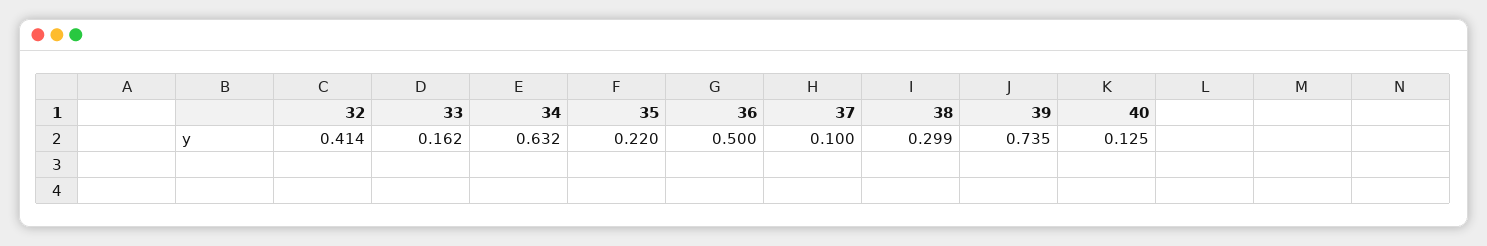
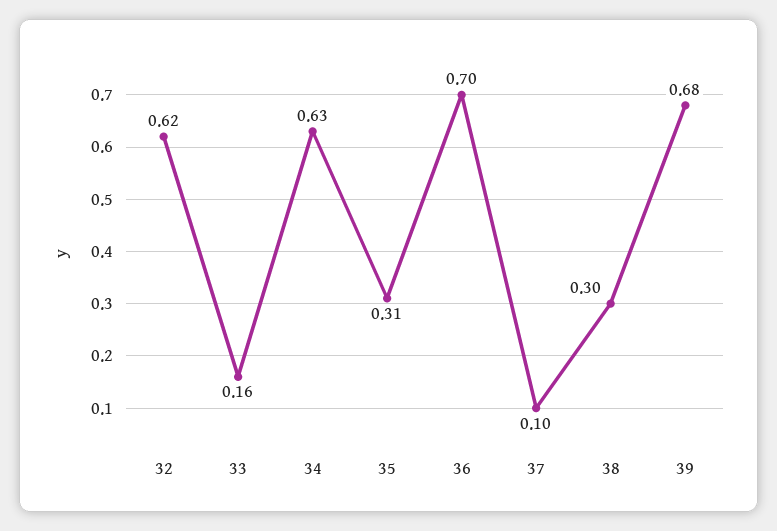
  {
-   "32": 0.414,
+   "32": 0.62,
    "33": 0.162,
    "34": 0.632,
-   "35": 0.22,
+   "35": 0.31,
-   "36": 0.5,
+   "36": 0.7,
    "37": 0.1,
    "38": 0.299,
-   "39": 0.735,
+   "39": 0.68
-   "40": 0.125
  }

